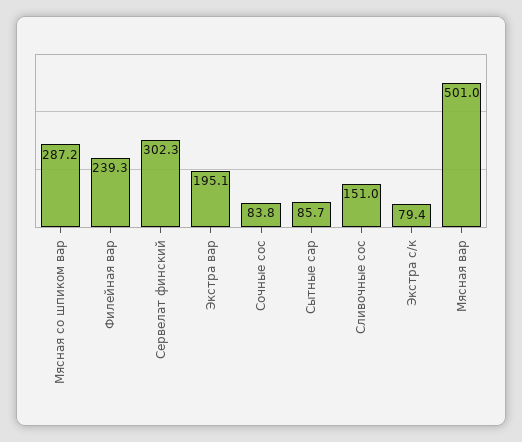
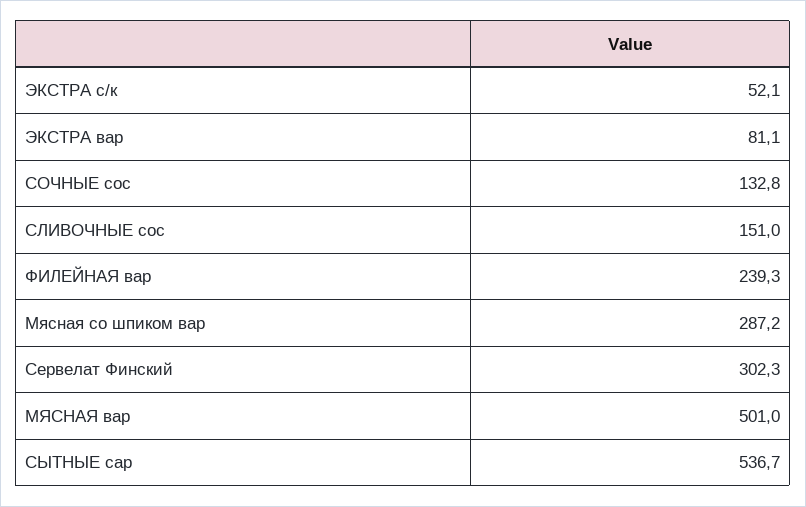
  {
    "Мясная со шпиком вар": 287.2,
    "Филейная вар": 239.3,
    "Сервелат финский": 302.3,
-   "Экстра вар": 195.1,
+   "Экстра вар": 81.1,
-   "Сочные сос": 83.8,
+   "Сочные сос": 132.8,
-   "Сытные сар": 85.7,
+   "Сытные сар": 536.7,
    "Сливочные сос": 151,
-   "Экстра с/к": 79.4,
+   "Экстра с/к": 52.1,
    "Мясная вар": 501
  }

